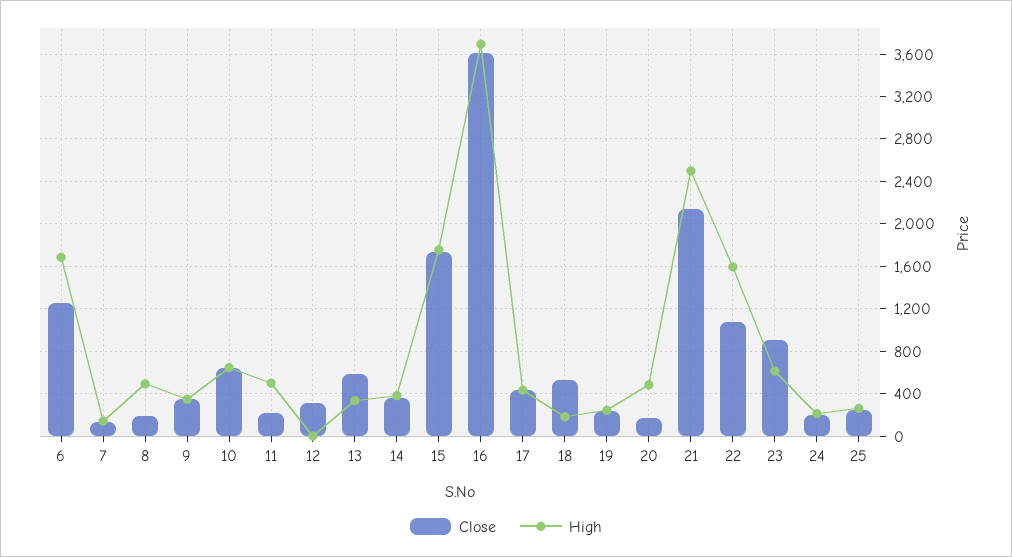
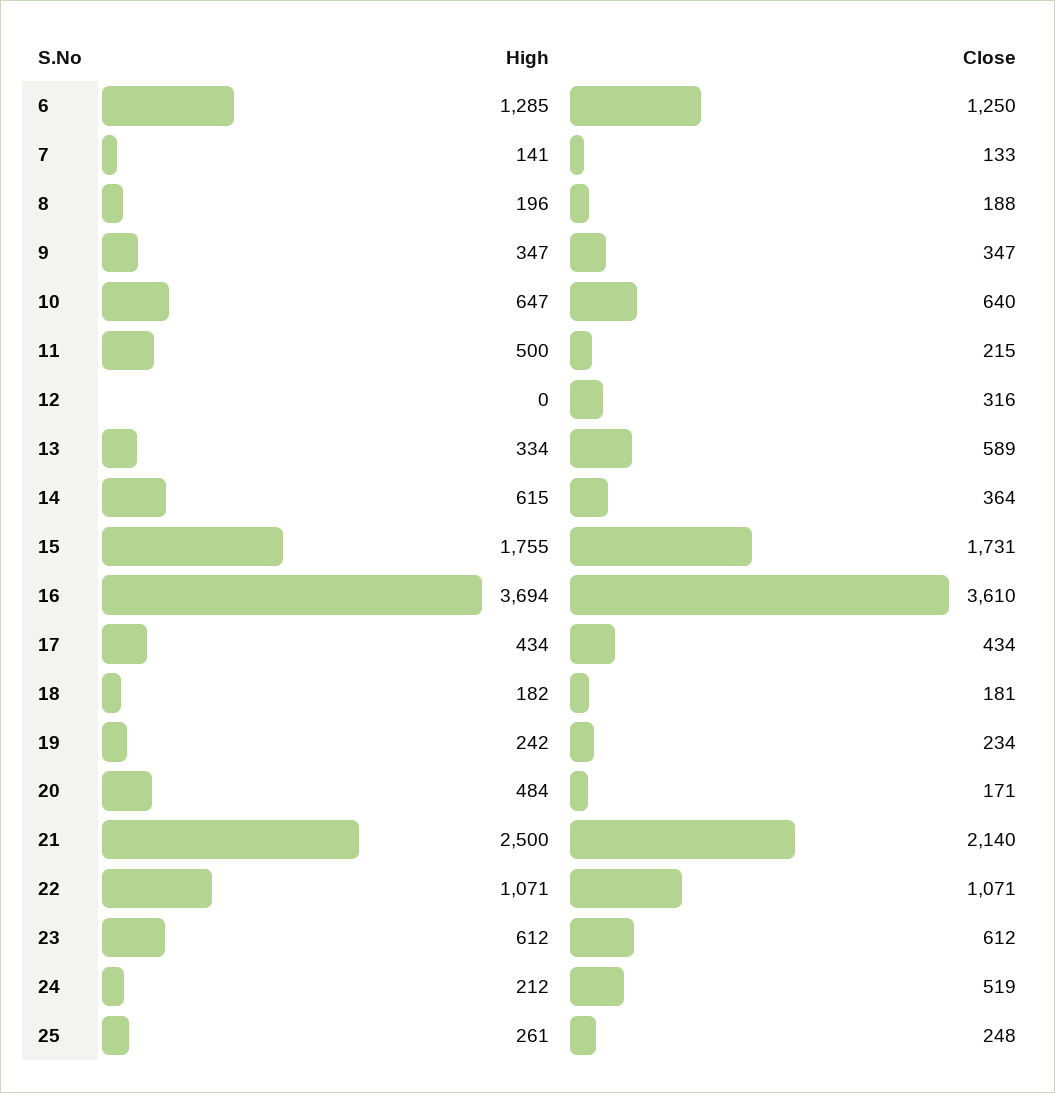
  {
    "Close": {
      "6": 1250,
      "7": 133,
      "8": 188,
      "9": 347,
      "10": 640,
      "11": 215,
      "12": 316,
      "13": 589,
      "14": 364,
      "15": 1731,
      "16": 3610,
      "17": 434,
-     "18": 500,
+     "18": 181,
      "19": 234,
      "20": 171,
      "21": 2140,
      "22": 1071,
-     "23": 900,
+     "23": 612,
-     "24": 200,
+     "24": 519,
      "25": 248
    },
    "High": {
-     "6": 1700,
+     "6": 1285,
      "7": 141,
-     "8": 500,
+     "8": 196,
      "9": 347,
      "10": 647,
      "11": 500,
      "12": 0,
      "13": 334,
-     "14": 400,
+     "14": 615,
      "15": 1755,
      "16": 3694,
      "17": 434,
      "18": 182,
      "19": 242,
      "20": 484,
      "21": 2500,
-     "22": 1600,
+     "22": 1071,
      "23": 612,
      "24": 212,
      "25": 261
    }
  }

